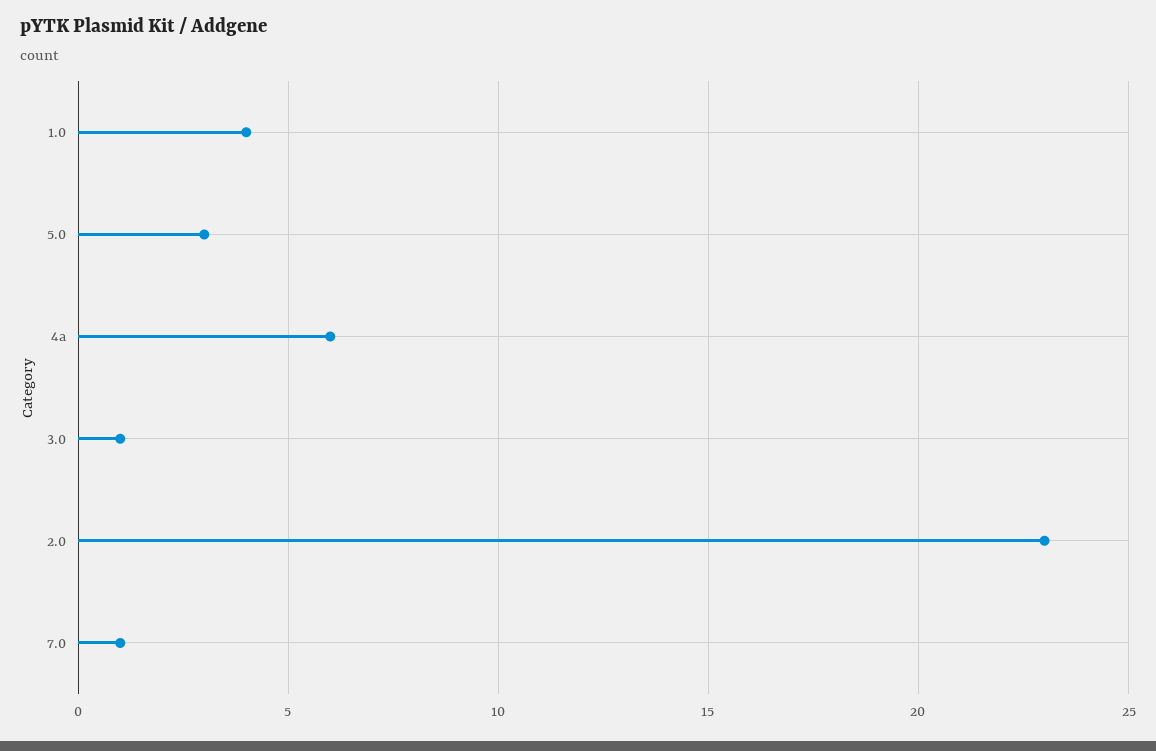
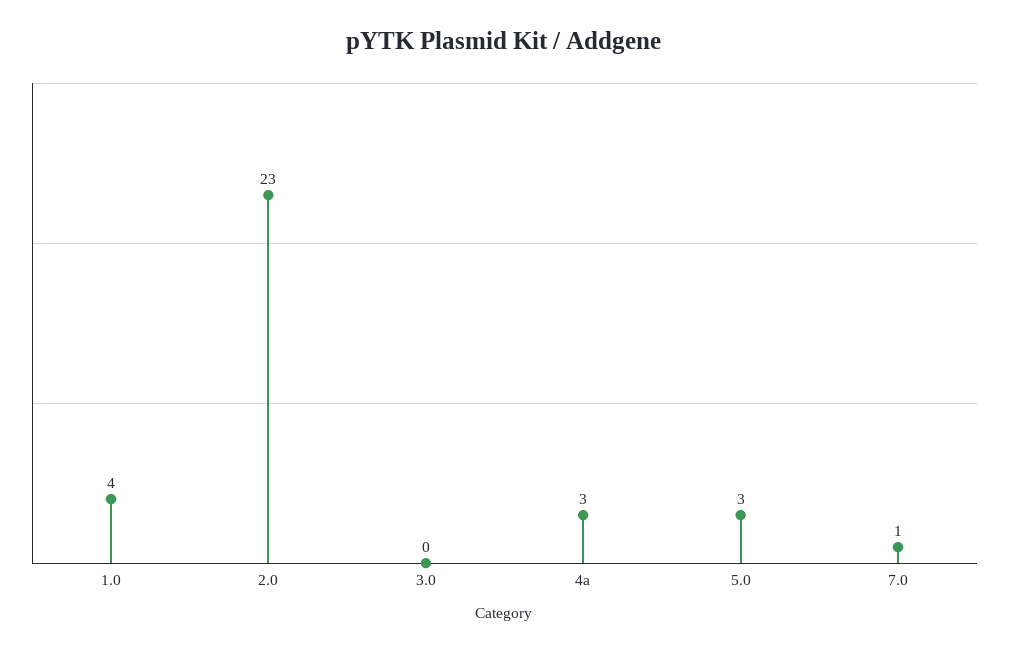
  {
    "1.0": 4,
    "5.0": 3,
-   "4a": 6,
+   "4a": 3,
-   "3.0": 1,
+   "3.0": 0,
    "2.0": 23,
    "7.0": 1
  }

